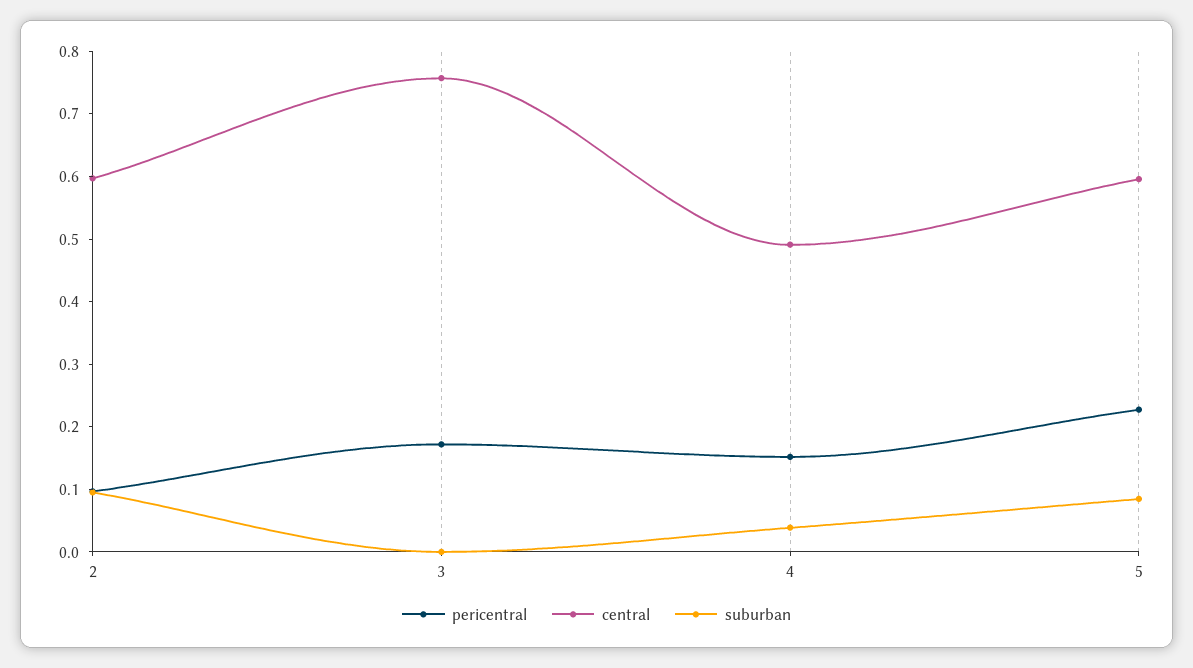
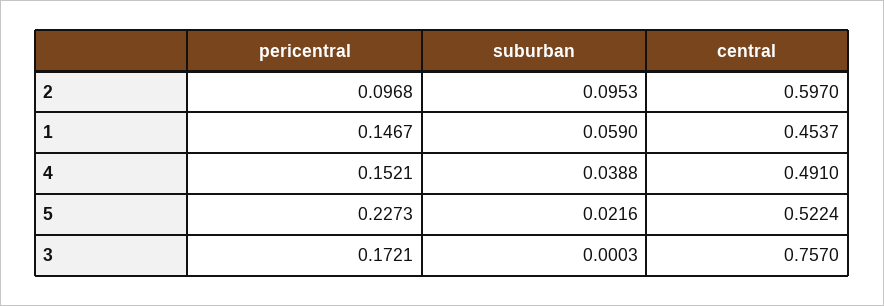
  {
    "pericentral": {
      "2": 0.0968,
      "3": 0.1721,
      "4": 0.1521,
-     "5": 0.2273
+     "5": 0.2273,
+     "1": 0.1467
    },
    "central": {
      "2": 0.597,
      "3": 0.757,
      "4": 0.491,
-     "5": 0.6
+     "5": 0.5224,
+     "1": 0.4537
    },
    "suburban": {
      "2": 0.0953,
      "3": 0.0003,
      "4": 0.0388,
-     "5": 0.08
+     "5": 0.0216,
+     "1": 0.059
    }
  }

